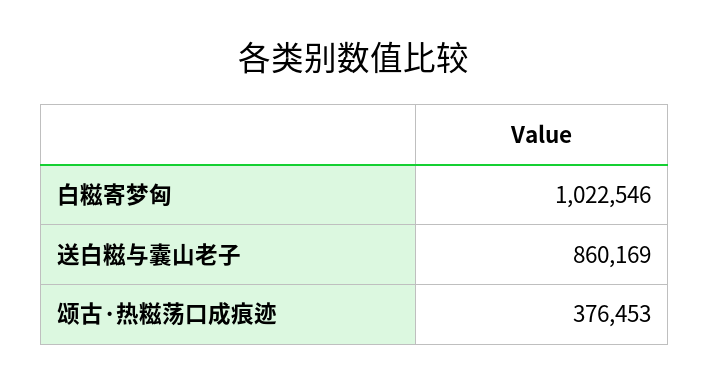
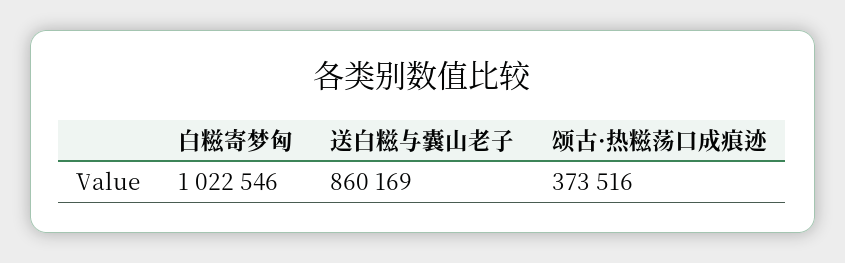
  {
    "白糍寄梦匈": 1022546,
    "送白糍与囊山老子": 860169,
-   "颂古·热糍荡口成痕迹": 376453
+   "颂古·热糍荡口成痕迹": 373516
  }

